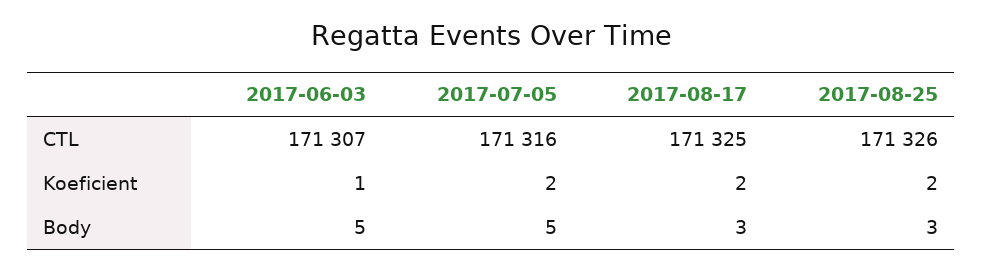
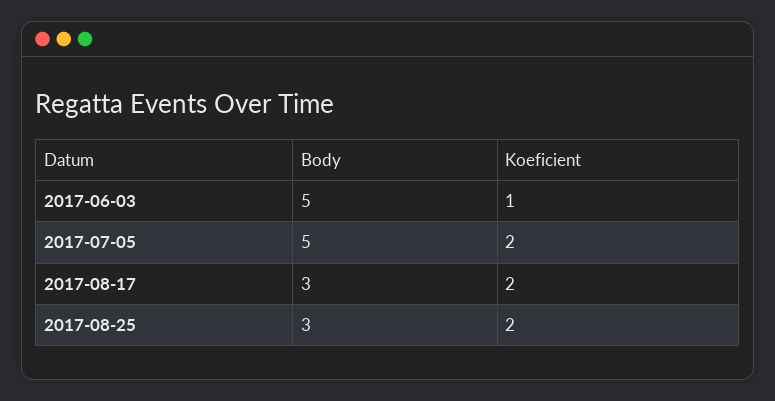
  {
    "2017-06-03": {
-     "CTL": 171307,
      "Koeficient": 1,
      "Body": 5
    },
    "2017-07-05": {
-     "CTL": 171316,
      "Koeficient": 2,
      "Body": 5
    },
    "2017-08-17": {
-     "CTL": 171325,
      "Koeficient": 2,
      "Body": 3
    },
    "2017-08-25": {
-     "CTL": 171326,
      "Koeficient": 2,
      "Body": 3
    }
  }

